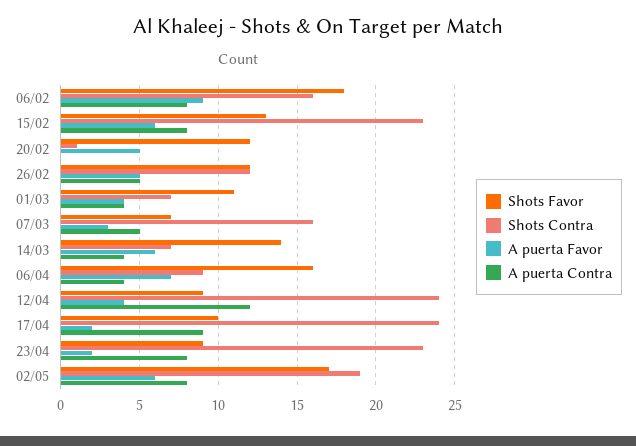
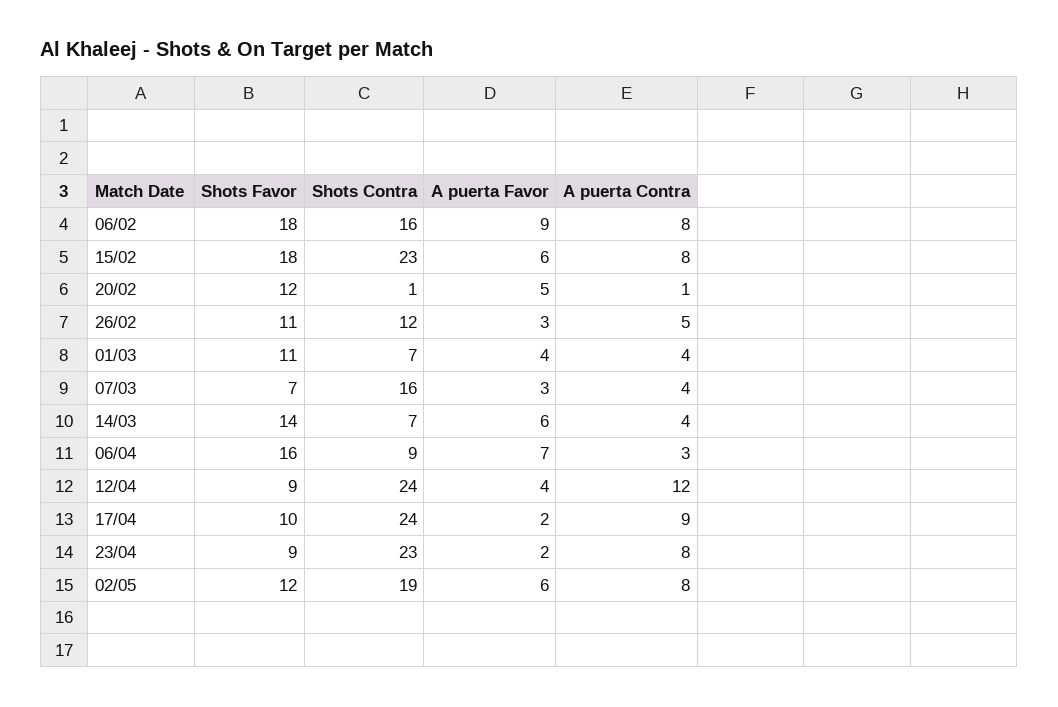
  {
    "Shots Favor": {
      "06/02": 18,
-     "15/02": 13,
+     "15/02": 18,
      "20/02": 12,
-     "26/02": 12,
+     "26/02": 11,
      "01/03": 11,
      "07/03": 7,
      "14/03": 14,
      "06/04": 16,
      "12/04": 9,
      "17/04": 10,
      "23/04": 9,
-     "02/05": 17
+     "02/05": 12
    },
    "Shots Contra": {
      "06/02": 16,
      "15/02": 23,
      "20/02": 1,
      "26/02": 12,
      "01/03": 7,
      "07/03": 16,
      "14/03": 7,
      "06/04": 9,
      "12/04": 24,
      "17/04": 24,
      "23/04": 23,
      "02/05": 19
    },
    "A puerta Favor": {
      "06/02": 9,
      "15/02": 6,
      "20/02": 5,
-     "26/02": 5,
+     "26/02": 3,
      "01/03": 4,
      "07/03": 3,
      "14/03": 6,
      "06/04": 7,
      "12/04": 4,
      "17/04": 2,
      "23/04": 2,
      "02/05": 6
    },
    "A puerta Contra": {
      "06/02": 8,
      "15/02": 8,
-     "20/02": 0,
+     "20/02": 1,
      "26/02": 5,
      "01/03": 4,
-     "07/03": 5,
+     "07/03": 4,
      "14/03": 4,
-     "06/04": 4,
+     "06/04": 3,
      "12/04": 12,
      "17/04": 9,
      "23/04": 8,
      "02/05": 8
    }
  }

